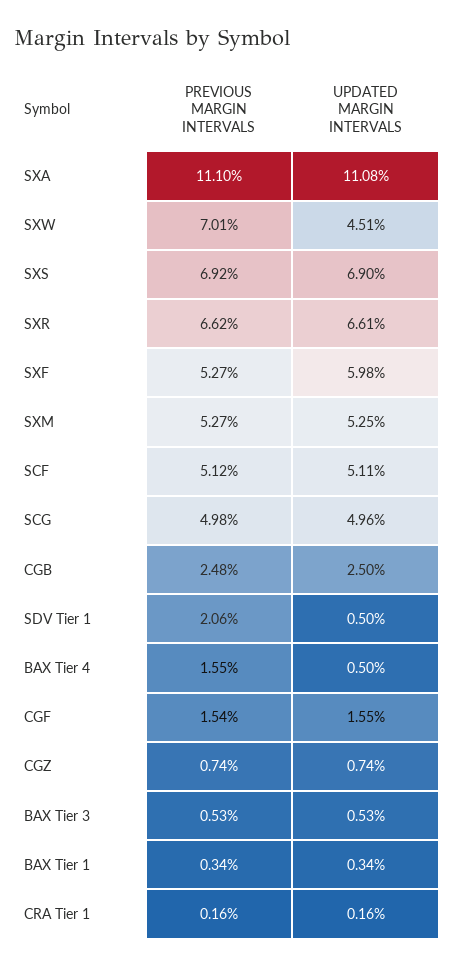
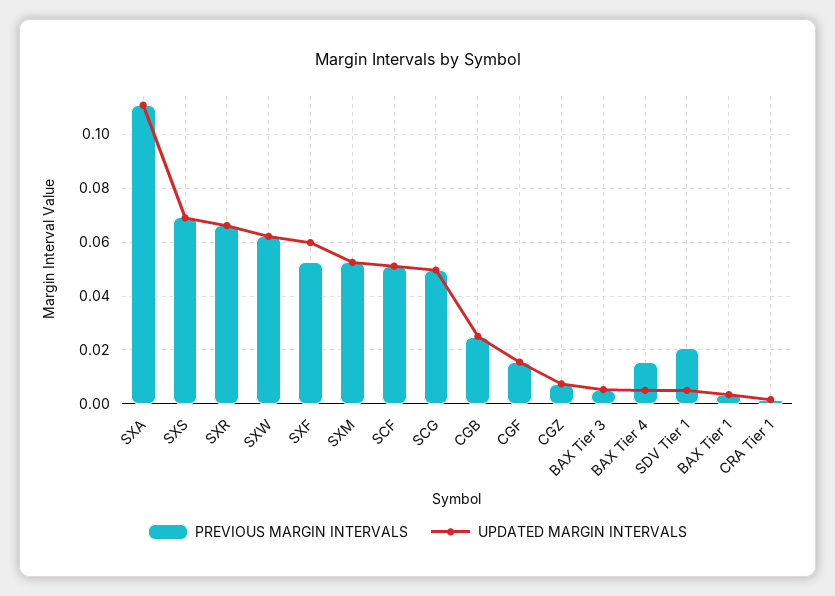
  {
    "PREVIOUS MARGIN INTERVALS": {
      "SXA": 0.111,
-     "SXW": 0.0701,
+     "SXW": 0.0625,
      "SXS": 0.0692,
      "SXR": 0.0662,
      "SXF": 0.0527,
      "SXM": 0.0527,
      "SCF": 0.0512,
      "SCG": 0.0498,
      "CGB": 0.0248,
      "SDV Tier 1": 0.0206,
      "BAX Tier 4": 0.0155,
      "CGF": 0.0154,
      "CGZ": 0.0074,
      "BAX Tier 3": 0.0053,
      "BAX Tier 1": 0.0034,
      "CRA Tier 1": 0.0016
    },
    "UPDATED MARGIN INTERVALS": {
      "SXA": 0.1108,
-     "SXW": 0.0451,
+     "SXW": 0.0625,
      "SXS": 0.069,
      "SXR": 0.0661,
      "SXF": 0.0598,
      "SXM": 0.0525,
      "SCF": 0.0511,
      "SCG": 0.0496,
      "CGB": 0.025,
      "SDV Tier 1": 0.005,
      "BAX Tier 4": 0.005,
      "CGF": 0.0155,
      "CGZ": 0.0074,
      "BAX Tier 3": 0.0053,
      "BAX Tier 1": 0.0034,
      "CRA Tier 1": 0.0016
    }
  }

